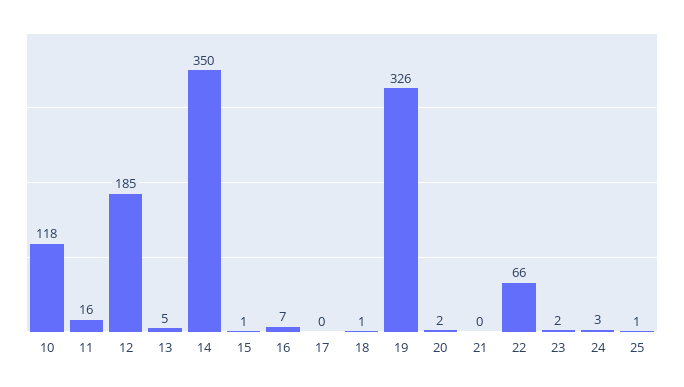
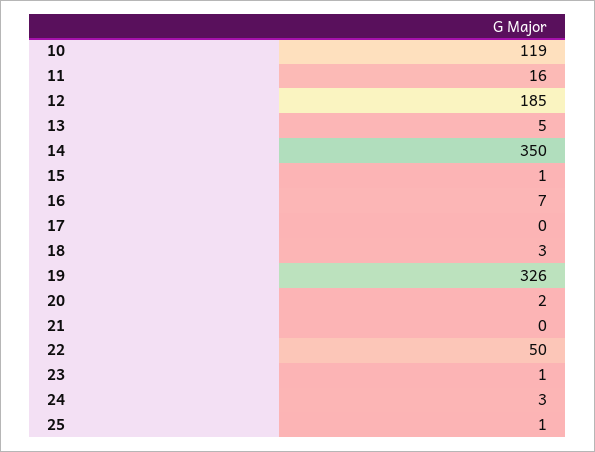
  {
-   "10": 118,
+   "10": 119,
    "11": 16,
    "12": 185,
    "13": 5,
    "14": 350,
    "15": 1,
    "16": 7,
    "17": 0,
-   "18": 1,
+   "18": 3,
    "19": 326,
    "20": 2,
    "21": 0,
-   "22": 66,
+   "22": 50,
-   "23": 2,
+   "23": 1,
    "24": 3,
    "25": 1
  }

